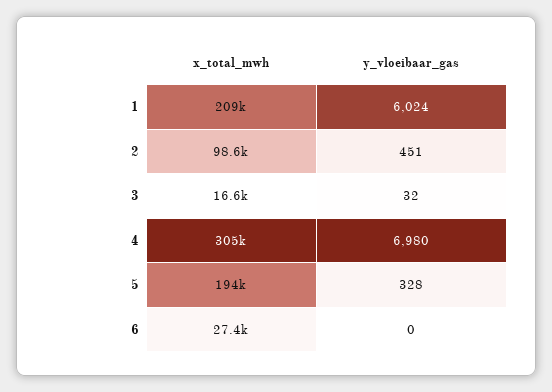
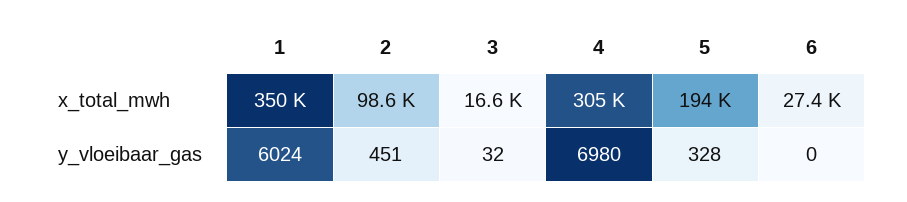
  {
    "x_total_mwh": {
-     "1": 209000,
+     "1": 350000,
      "2": 98600,
      "3": 16600,
      "4": 305000,
      "5": 194000,
      "6": 27400
    },
    "y_vloeibaar_gas": {
      "1": 6024,
      "2": 451,
      "3": 32,
      "4": 6980,
      "5": 328,
      "6": 0
    }
  }

